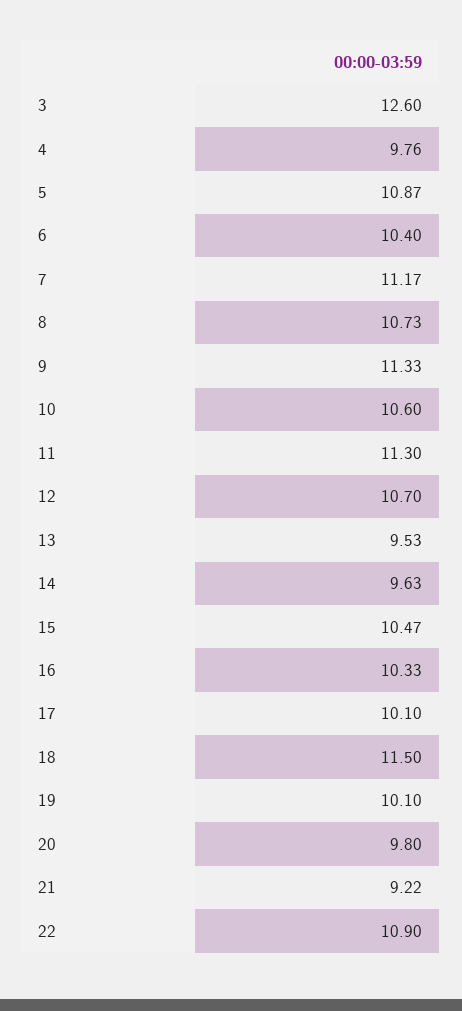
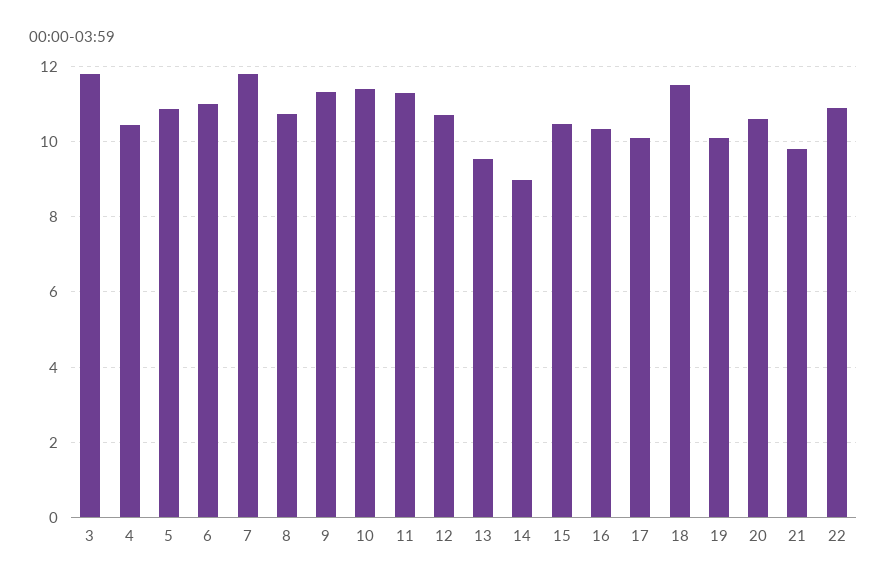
  {
-   "3": 12.6,
+   "3": 11.8,
-   "4": 9.76,
+   "4": 10.4,
    "5": 10.87,
-   "6": 10.4,
+   "6": 11,
-   "7": 11.17,
+   "7": 11.8,
    "8": 10.73,
    "9": 11.33,
-   "10": 10.6,
+   "10": 11.4,
    "11": 11.3,
    "12": 10.7,
    "13": 9.53,
-   "14": 9.63,
+   "14": 9,
    "15": 10.47,
    "16": 10.33,
    "17": 10.1,
    "18": 11.5,
    "19": 10.1,
-   "20": 9.8,
+   "20": 10.6,
-   "21": 9.22,
+   "21": 9.8,
    "22": 10.9
  }

